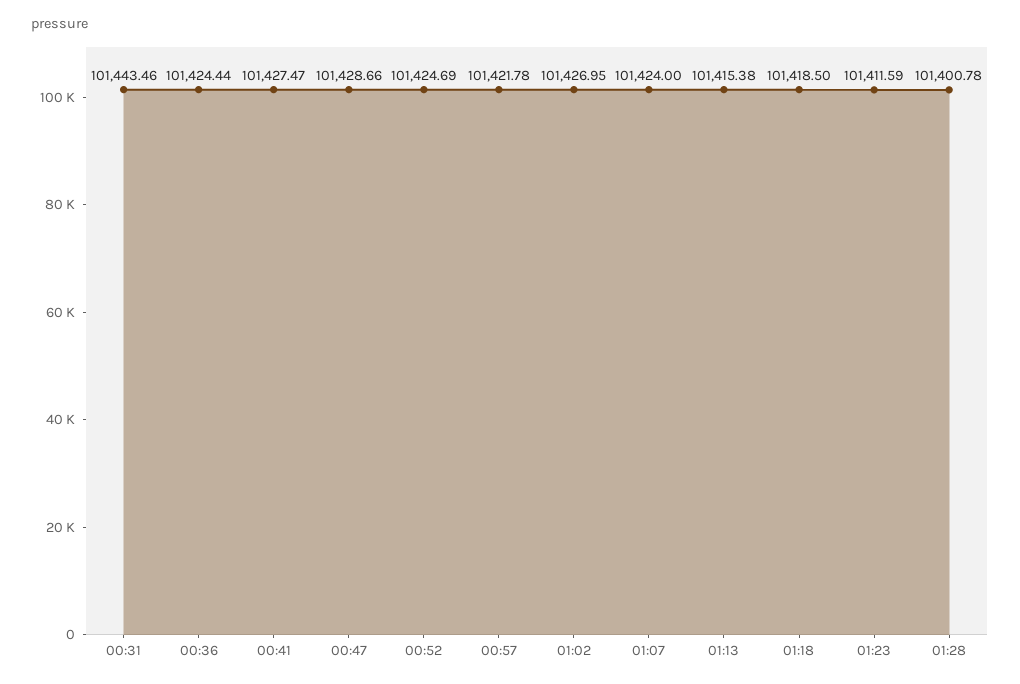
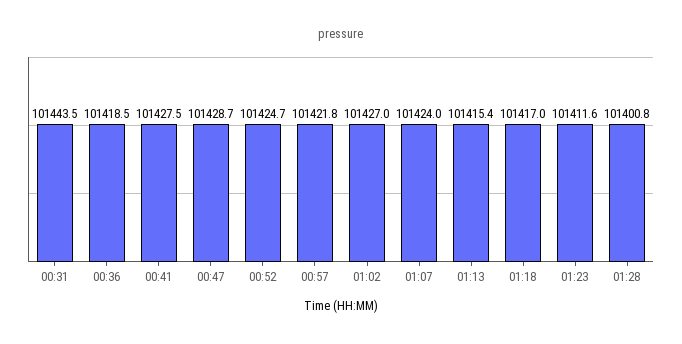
  {
    "00:31": 101443.46,
-   "00:36": 101424.44,
+   "00:36": 101418.5,
    "00:41": 101427.47,
    "00:47": 101428.66,
    "00:52": 101424.69,
    "00:57": 101421.78,
    "01:02": 101426.95,
    "01:07": 101424,
    "01:13": 101415.38,
-   "01:18": 101418.5,
+   "01:18": 101417,
    "01:23": 101411.59,
    "01:28": 101400.78
  }

